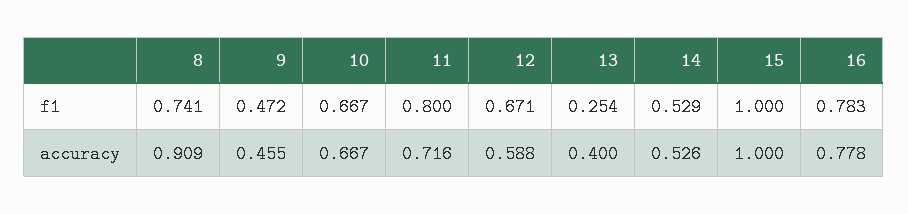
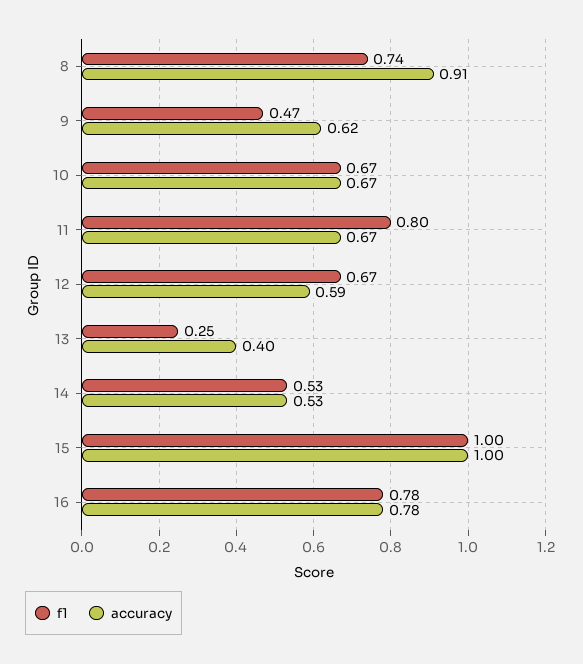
  {
    "f1": {
      "8": 0.741,
      "9": 0.472,
      "10": 0.667,
      "11": 0.8,
      "12": 0.671,
      "13": 0.254,
      "14": 0.529,
      "15": 1,
      "16": 0.783
    },
    "accuracy": {
      "8": 0.909,
-     "9": 0.455,
+     "9": 0.62,
      "10": 0.667,
-     "11": 0.716,
+     "11": 0.67,
      "12": 0.588,
      "13": 0.4,
      "14": 0.526,
      "15": 1,
      "16": 0.778
    }
  }

